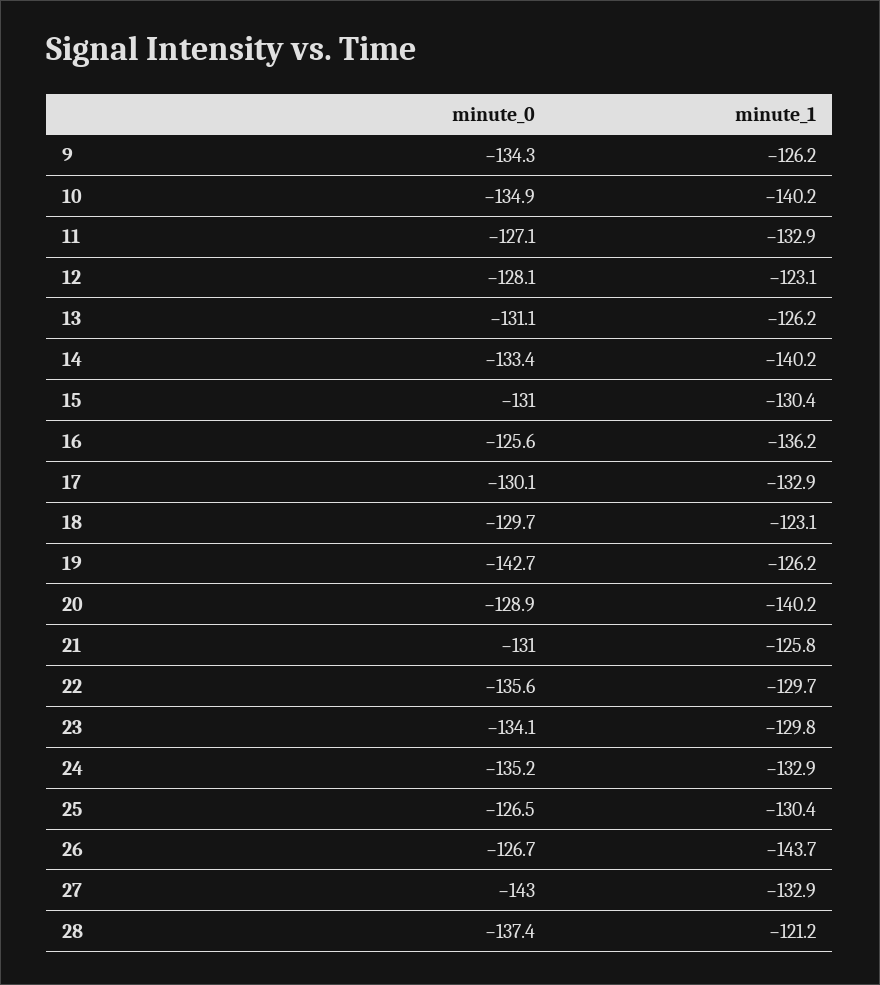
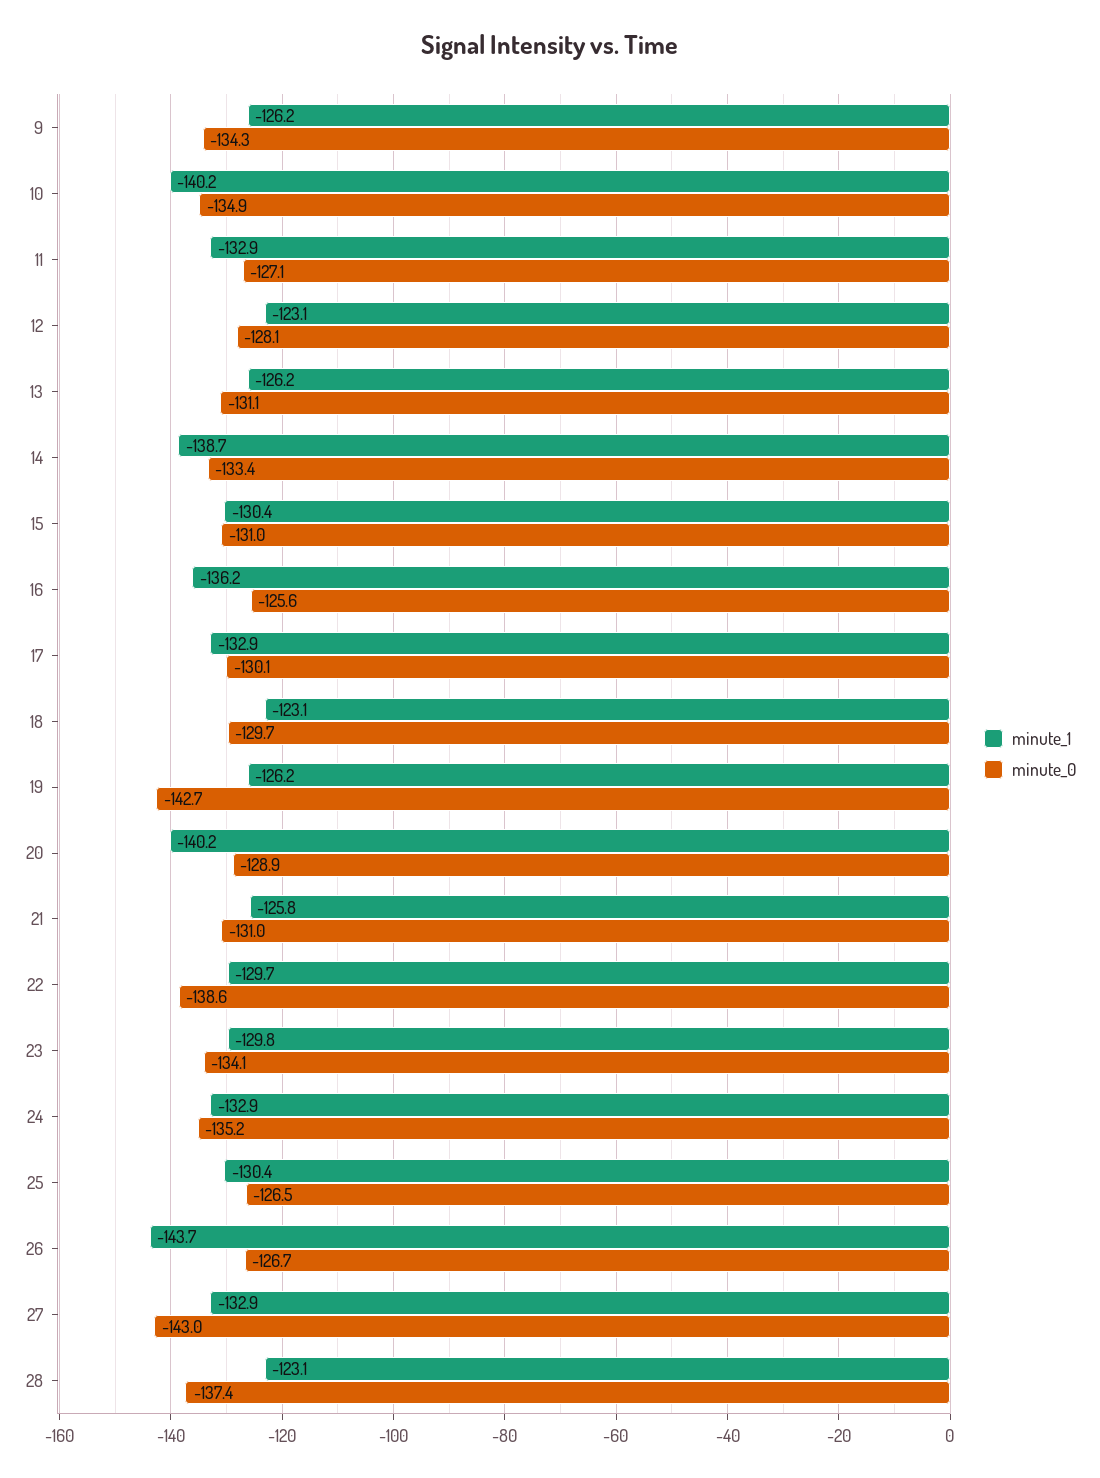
  {
    "minute_0": {
      "9": -134.3,
      "10": -134.9,
      "11": -127.1,
      "12": -128.1,
      "13": -131.1,
      "14": -133.4,
      "15": -131,
      "16": -125.6,
      "17": -130.1,
      "18": -129.7,
      "19": -142.7,
      "20": -128.9,
      "21": -131,
-     "22": -135.6,
+     "22": -138.6,
      "23": -134.1,
      "24": -135.2,
      "25": -126.5,
      "26": -126.7,
      "27": -143,
      "28": -137.4
    },
    "minute_1": {
      "9": -126.2,
      "10": -140.2,
      "11": -132.9,
      "12": -123.1,
      "13": -126.2,
-     "14": -140.2,
+     "14": -138.7,
      "15": -130.4,
      "16": -136.2,
      "17": -132.9,
      "18": -123.1,
      "19": -126.2,
      "20": -140.2,
      "21": -125.8,
      "22": -129.7,
      "23": -129.8,
      "24": -132.9,
      "25": -130.4,
      "26": -143.7,
      "27": -132.9,
-     "28": -121.2
+     "28": -123.1
    }
  }

